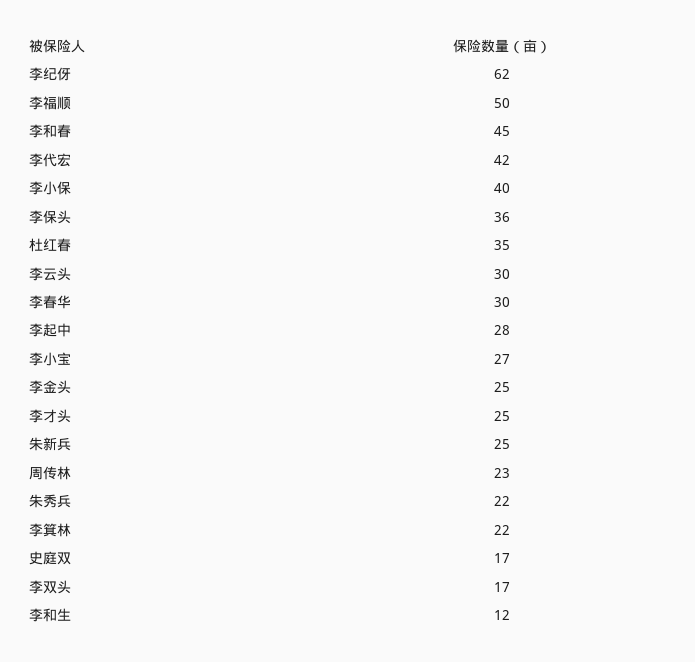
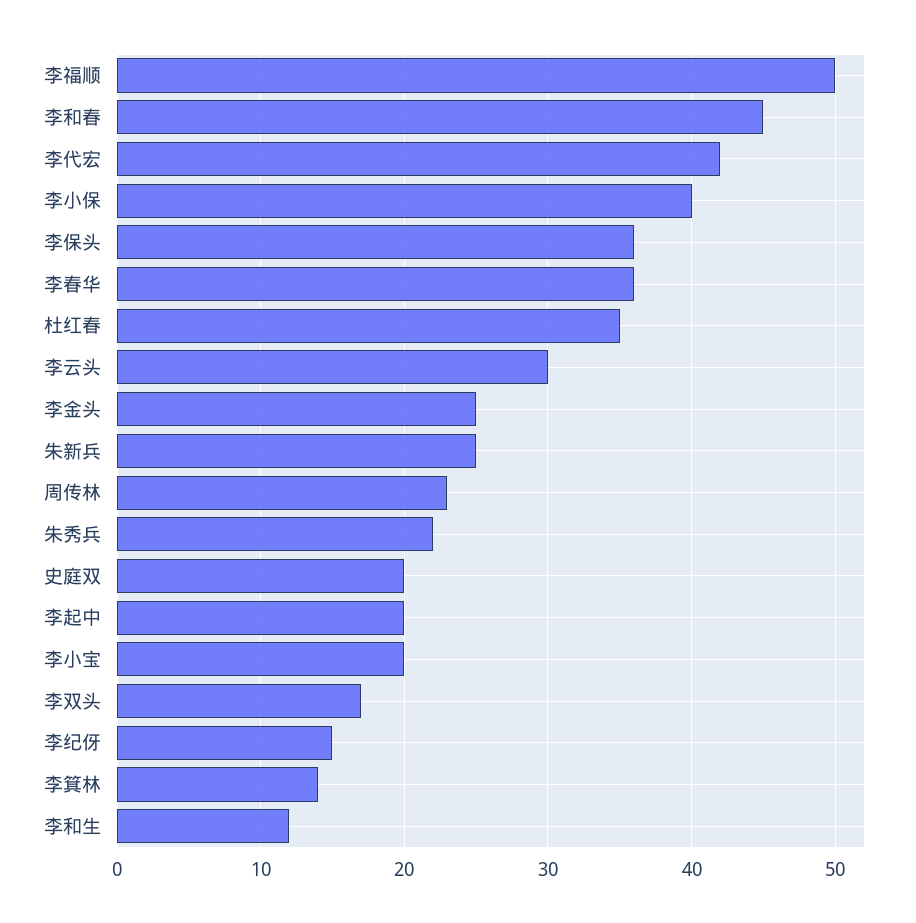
  {
-   "李纪伢": 62,
+   "李纪伢": 15,
    "李福顺": 50,
    "李和春": 45,
    "李代宏": 42,
    "李小保": 40,
    "李保头": 36,
    "杜红春": 35,
    "李云头": 30,
-   "李春华": 30,
+   "李春华": 36,
-   "李起中": 28,
+   "李起中": 20,
-   "李小宝": 27,
+   "李小宝": 20,
    "李金头": 25,
-   "李才头": 25,
    "朱新兵": 25,
    "周传林": 23,
    "朱秀兵": 22,
-   "李箕林": 22,
+   "李箕林": 14,
-   "史庭双": 17,
+   "史庭双": 20,
    "李双头": 17,
    "李和生": 12
  }

